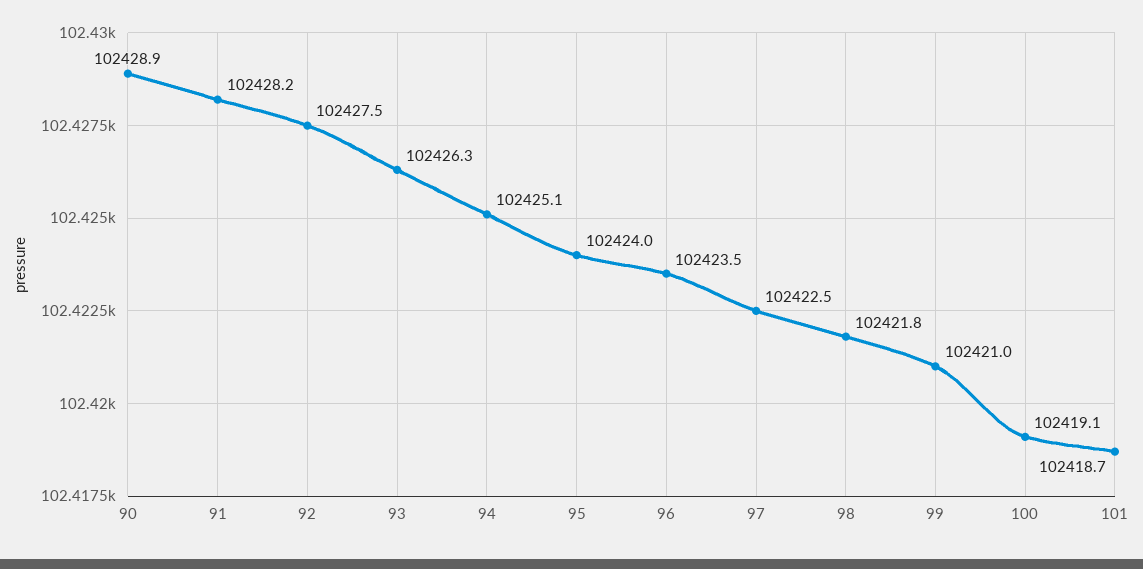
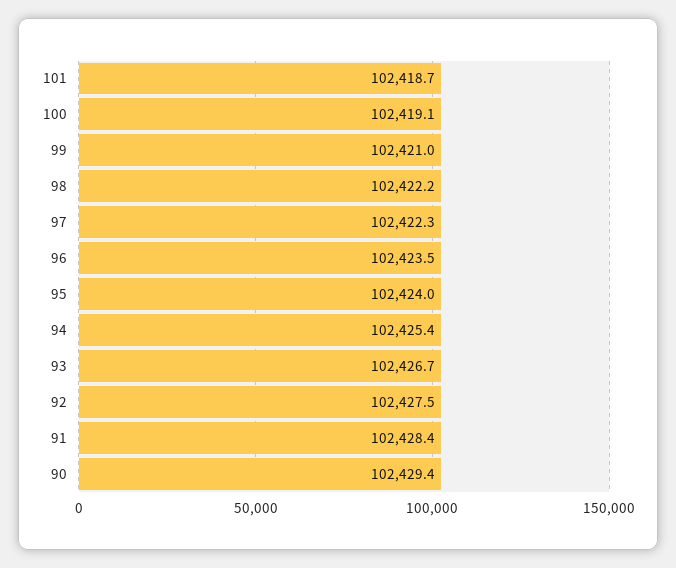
  {
-   "90": 102428.9,
+   "90": 102429.4,
-   "91": 102428.2,
+   "91": 102428.4,
    "92": 102427.5,
-   "93": 102426.3,
+   "93": 102426.7,
-   "94": 102425.1,
+   "94": 102425.4,
    "95": 102424,
    "96": 102423.5,
-   "97": 102422.5,
+   "97": 102422.3,
-   "98": 102421.8,
+   "98": 102422.2,
    "99": 102421,
    "100": 102419.1,
    "101": 102418.7
  }

